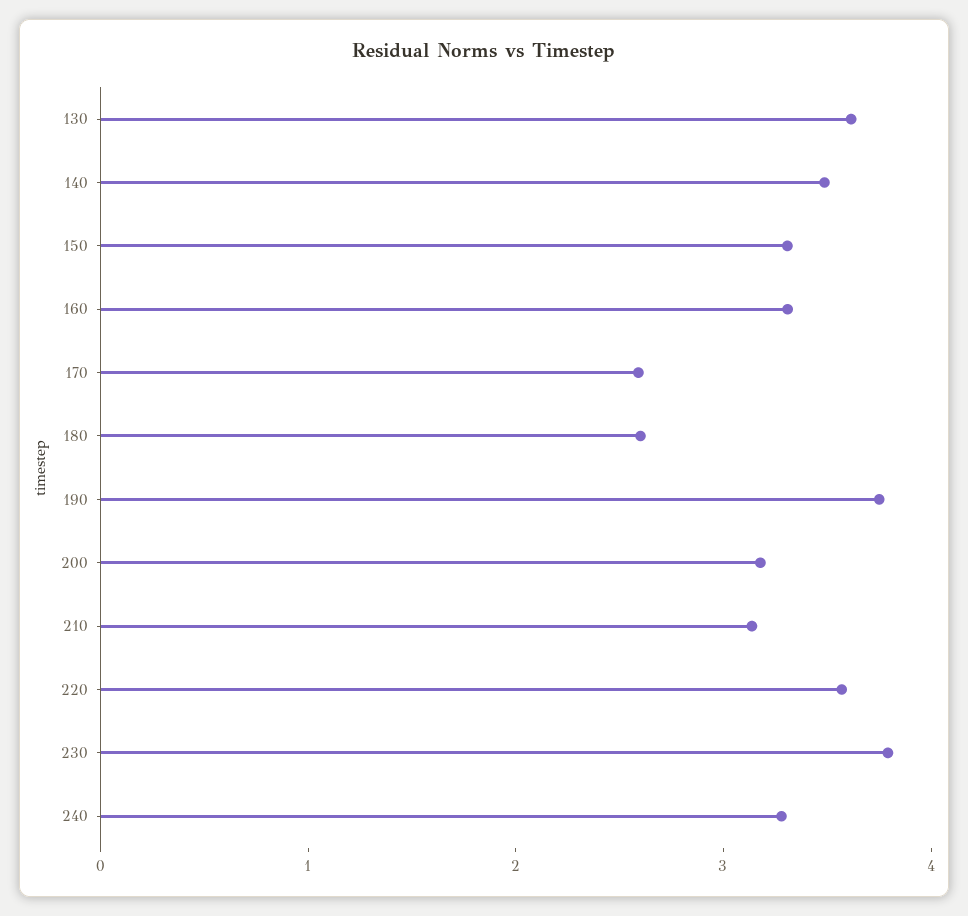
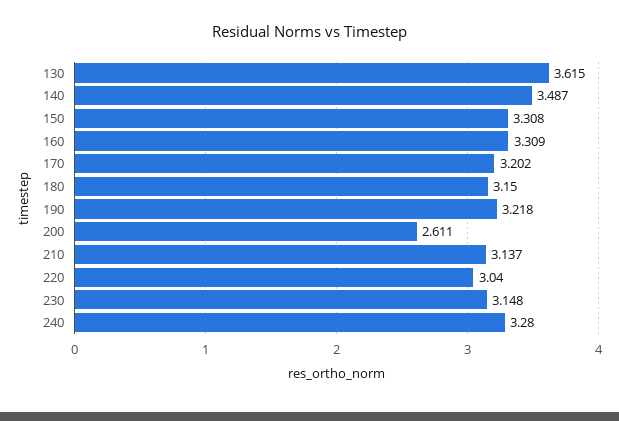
  {
    "130": 3.615,
    "140": 3.487,
    "150": 3.308,
    "160": 3.309,
-   "170": 2.6,
+   "170": 3.202,
-   "180": 2.6,
+   "180": 3.15,
-   "190": 3.8,
+   "190": 3.218,
-   "200": 3.2,
+   "200": 2.611,
    "210": 3.137,
-   "220": 3.6,
+   "220": 3.04,
-   "230": 3.8,
+   "230": 3.148,
    "240": 3.28
  }

